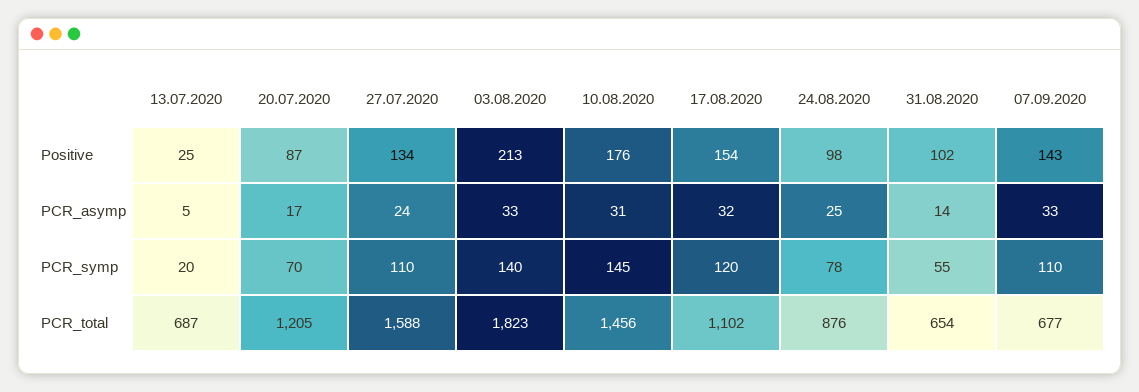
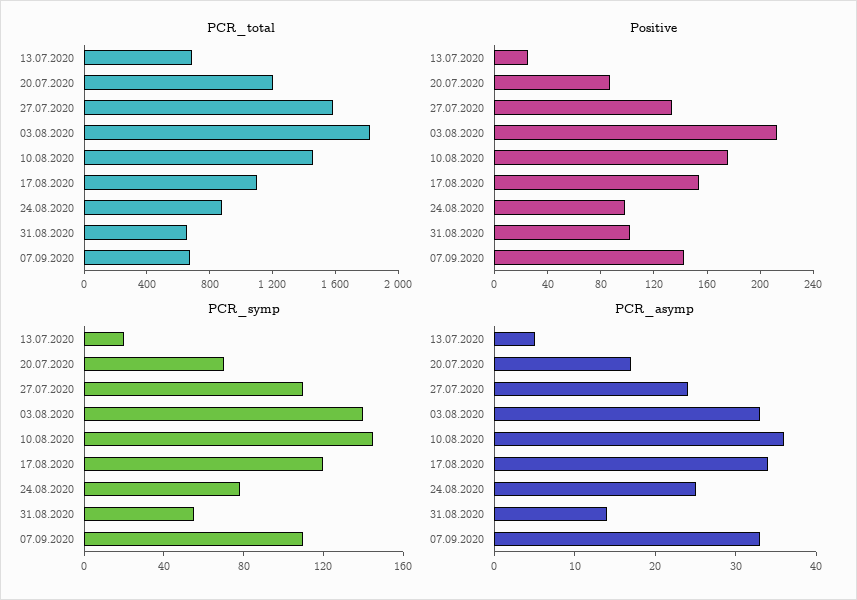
  {
    "Positive": {
      "13.07.2020": 25,
      "20.07.2020": 87,
      "27.07.2020": 134,
      "03.08.2020": 213,
      "10.08.2020": 176,
      "17.08.2020": 154,
      "24.08.2020": 98,
      "31.08.2020": 102,
      "07.09.2020": 143
    },
    "PCR_asymp": {
      "13.07.2020": 5,
      "20.07.2020": 17,
      "27.07.2020": 24,
      "03.08.2020": 33,
-     "10.08.2020": 31,
+     "10.08.2020": 36,
-     "17.08.2020": 32,
+     "17.08.2020": 34,
      "24.08.2020": 25,
      "31.08.2020": 14,
      "07.09.2020": 33
    },
    "PCR_symp": {
      "13.07.2020": 20,
      "20.07.2020": 70,
      "27.07.2020": 110,
      "03.08.2020": 140,
      "10.08.2020": 145,
      "17.08.2020": 120,
      "24.08.2020": 78,
      "31.08.2020": 55,
      "07.09.2020": 110
    },
    "PCR_total": {
      "13.07.2020": 687,
      "20.07.2020": 1205,
      "27.07.2020": 1588,
      "03.08.2020": 1823,
      "10.08.2020": 1456,
      "17.08.2020": 1102,
      "24.08.2020": 876,
      "31.08.2020": 654,
      "07.09.2020": 677
    }
  }

